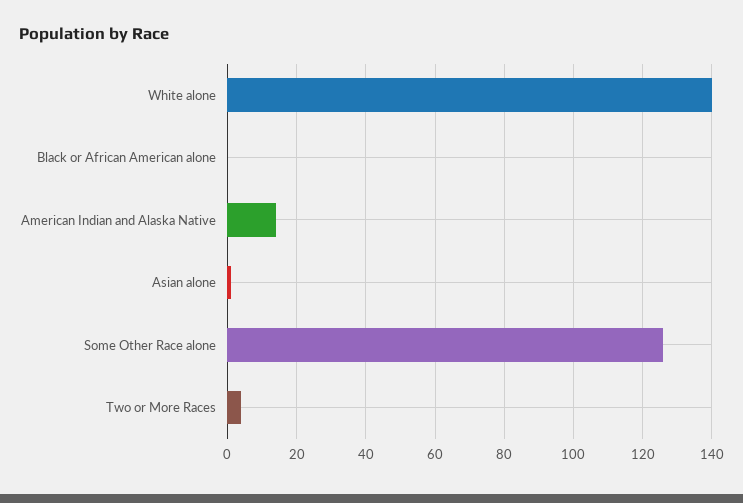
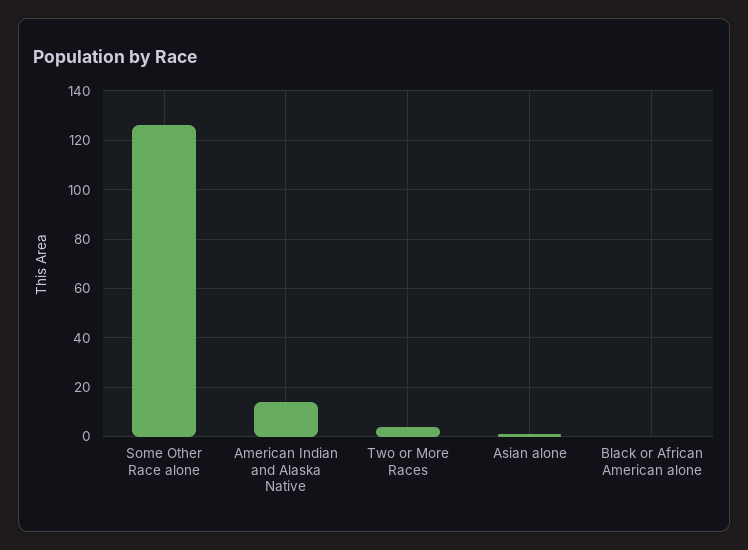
  {
-   "White alone": 140,
    "Black or African American alone": 0,
    "American Indian and Alaska Native": 15,
    "Asian alone": 0,
    "Some Other Race alone": 125,
    "Two or More Races": 5
  }

